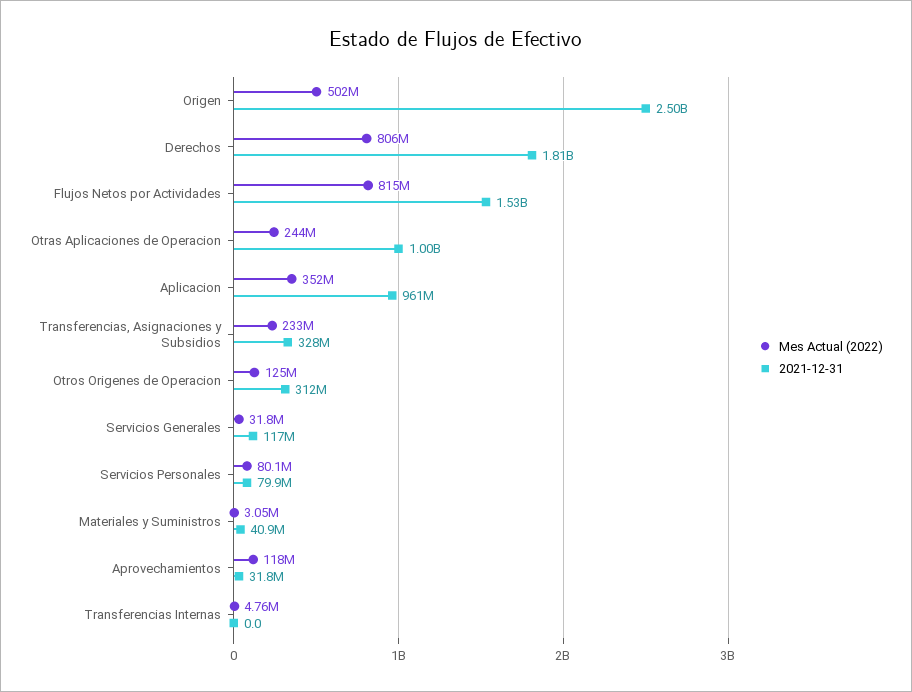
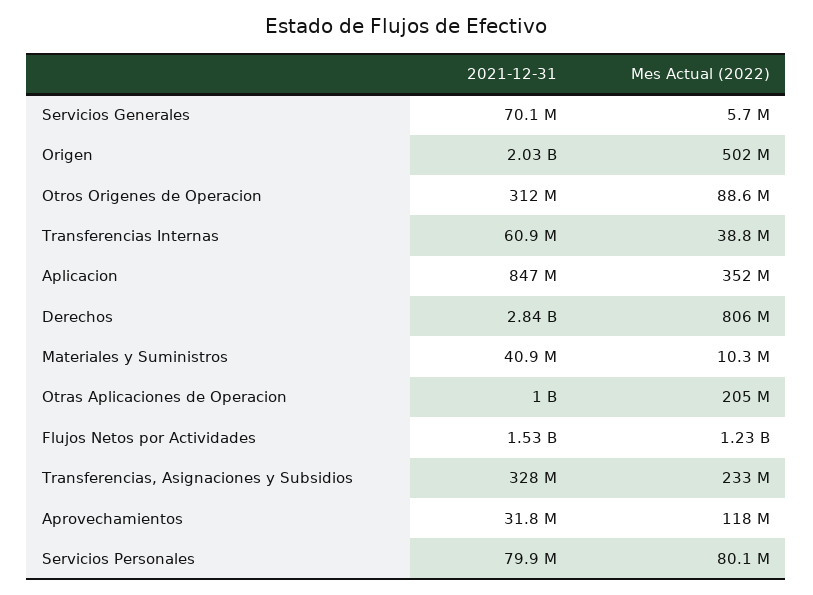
  {
    "Mes Actual (2022)": {
      "Origen": 502000000,
      "Derechos": 806000000,
-     "Flujos Netos por Actividades": 815000000,
+     "Flujos Netos por Actividades": 1230000000,
-     "Otras Aplicaciones de Operacion": 244000000,
+     "Otras Aplicaciones de Operacion": 205000000,
      "Aplicacion": 352000000,
      "Transferencias, Asignaciones y Subsidios": 233000000,
-     "Otros Origenes de Operacion": 125000000,
+     "Otros Origenes de Operacion": 88600000,
-     "Servicios Generales": 31800000,
+     "Servicios Generales": 5700000,
      "Servicios Personales": 80100000,
-     "Materiales y Suministros": 3050000,
+     "Materiales y Suministros": 10300000,
      "Aprovechamientos": 118000000,
-     "Transferencias Internas": 4760000
+     "Transferencias Internas": 38800000
    },
    "2021-12-31": {
-     "Origen": 2500000000,
+     "Origen": 2030000000,
-     "Derechos": 1810000000,
+     "Derechos": 2840000000,
      "Flujos Netos por Actividades": 1530000000,
      "Otras Aplicaciones de Operacion": 1000000000,
-     "Aplicacion": 961000000,
+     "Aplicacion": 847000000,
      "Transferencias, Asignaciones y Subsidios": 328000000,
      "Otros Origenes de Operacion": 312000000,
-     "Servicios Generales": 117000000,
+     "Servicios Generales": 70100000,
      "Servicios Personales": 79900000,
      "Materiales y Suministros": 40900000,
      "Aprovechamientos": 31800000,
-     "Transferencias Internas": 0
+     "Transferencias Internas": 60900000
    }
  }

